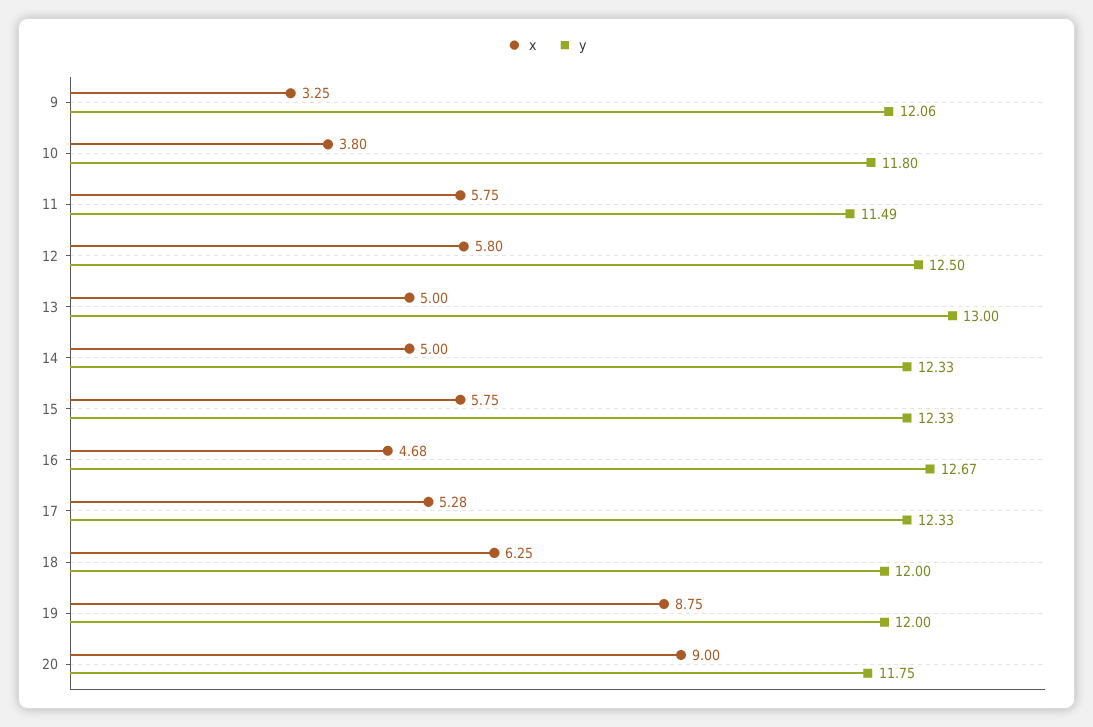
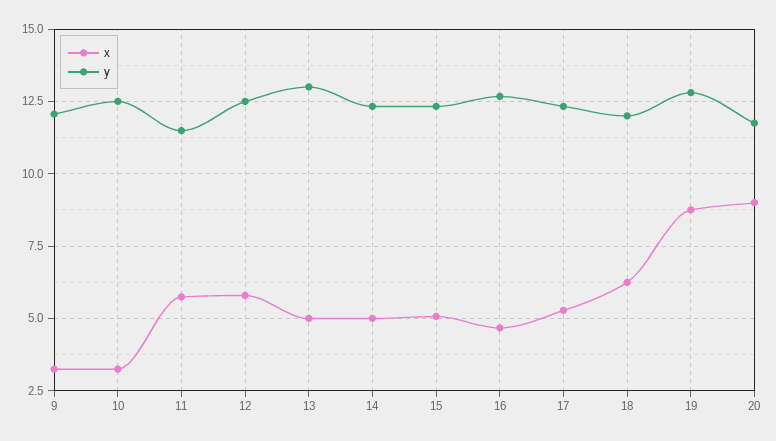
  {
    "x": {
      "9": 3.25,
-     "10": 3.8,
+     "10": 3.25,
      "11": 5.75,
      "12": 5.8,
      "13": 5,
      "14": 5,
-     "15": 5.75,
+     "15": 5,
      "16": 4.68,
      "17": 5.28,
      "18": 6.25,
      "19": 8.75,
      "20": 9
    },
    "y": {
      "9": 12.06,
-     "10": 11.8,
+     "10": 12.5,
      "11": 11.49,
      "12": 12.5,
      "13": 13,
      "14": 12.33,
      "15": 12.33,
      "16": 12.67,
      "17": 12.33,
      "18": 12,
-     "19": 12,
+     "19": 12.75,
      "20": 11.75
    }
  }

